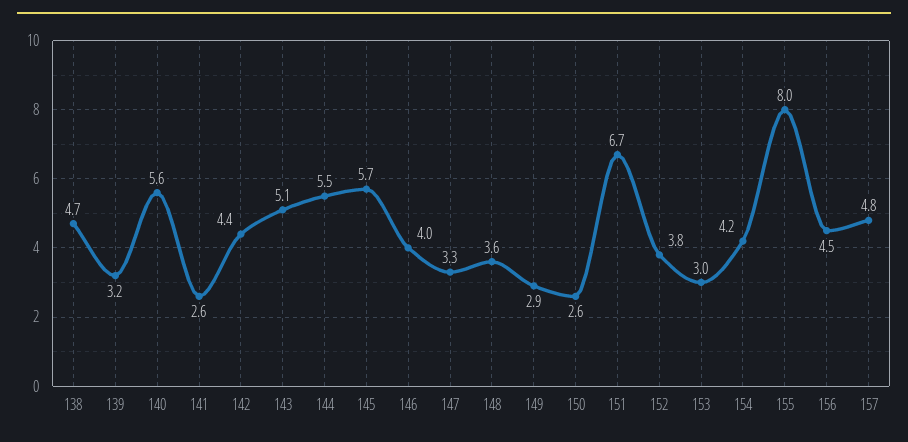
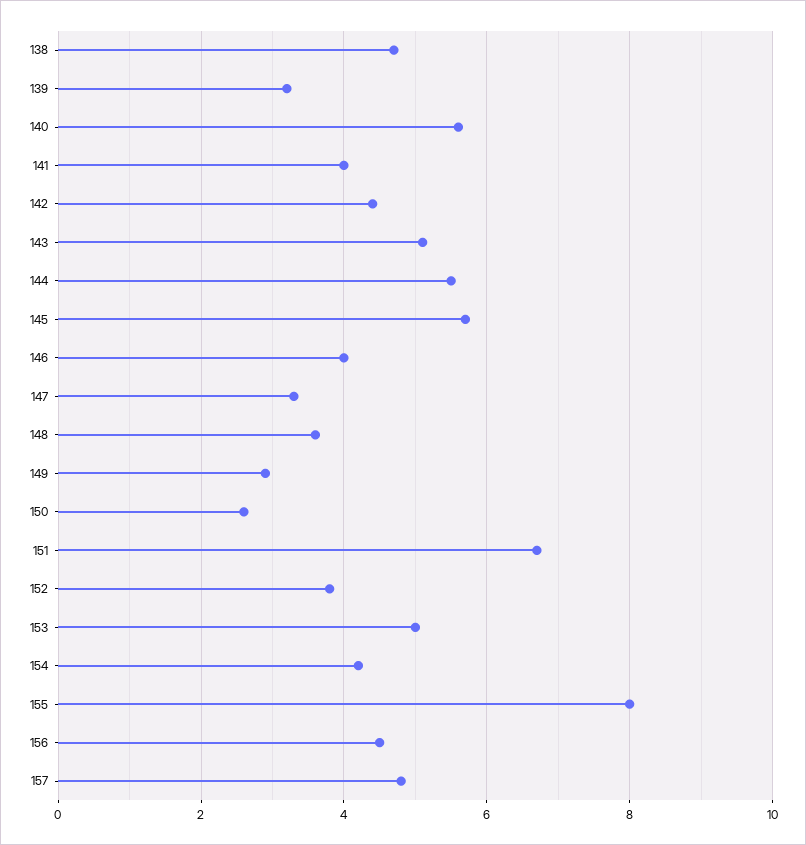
  {
    "138": 4.7,
    "139": 3.2,
    "140": 5.6,
-   "141": 2.6,
+   "141": 4,
    "142": 4.4,
    "143": 5.1,
    "144": 5.5,
    "145": 5.7,
    "146": 4,
    "147": 3.3,
    "148": 3.6,
    "149": 2.9,
    "150": 2.6,
    "151": 6.7,
    "152": 3.8,
-   "153": 3,
+   "153": 5,
    "154": 4.2,
    "155": 8,
    "156": 4.5,
    "157": 4.8
  }

